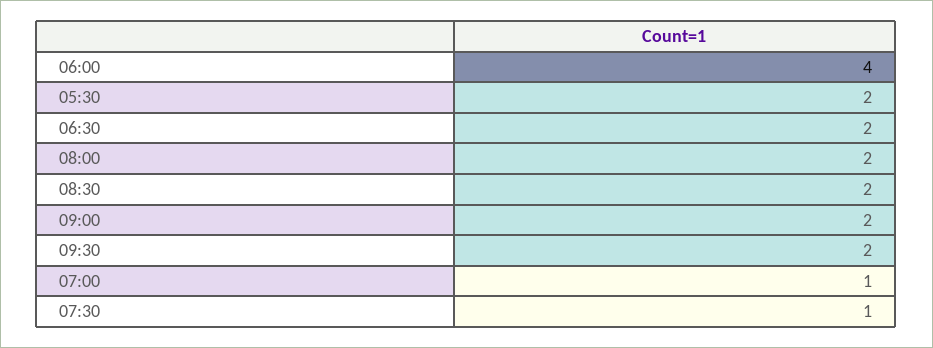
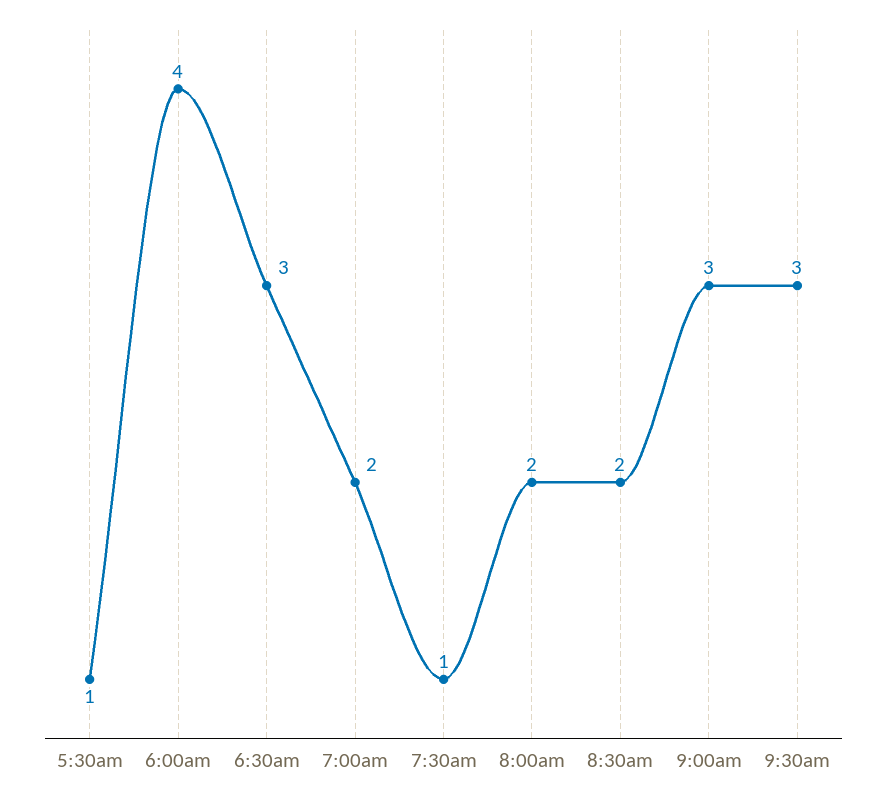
  {
    "06:00": 4,
-   "05:30": 2,
+   "05:30": 1,
-   "06:30": 2,
+   "06:30": 3,
    "08:00": 2,
    "08:30": 2,
-   "09:00": 2,
+   "09:00": 3,
-   "09:30": 2,
+   "09:30": 3,
-   "07:00": 1,
+   "07:00": 2,
    "07:30": 1
  }

